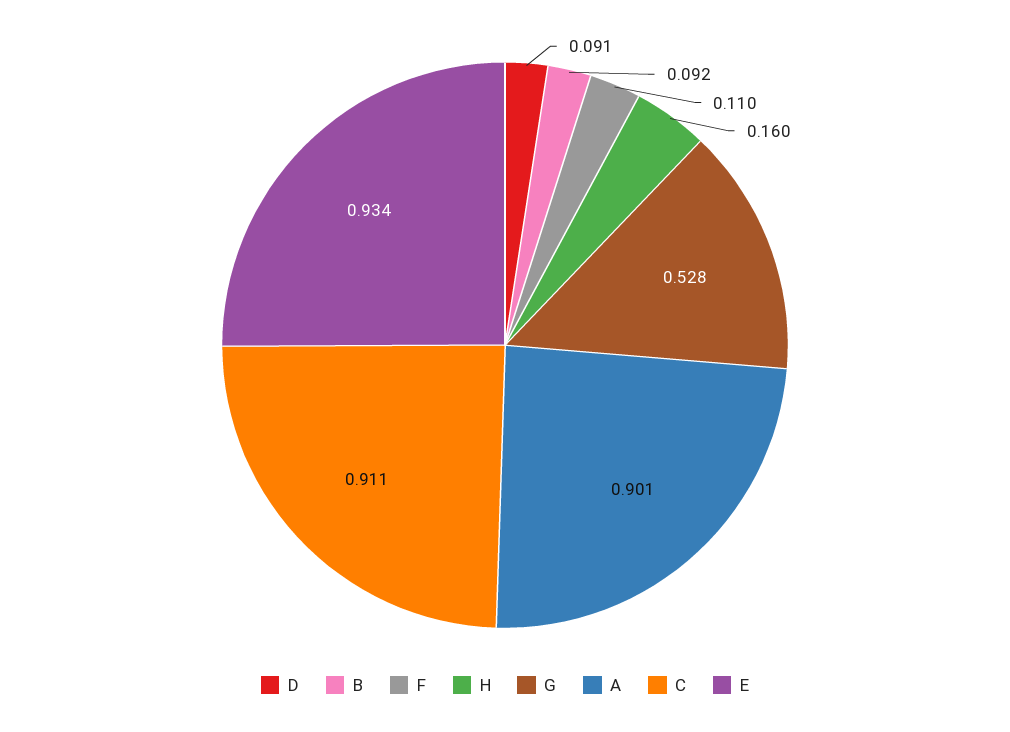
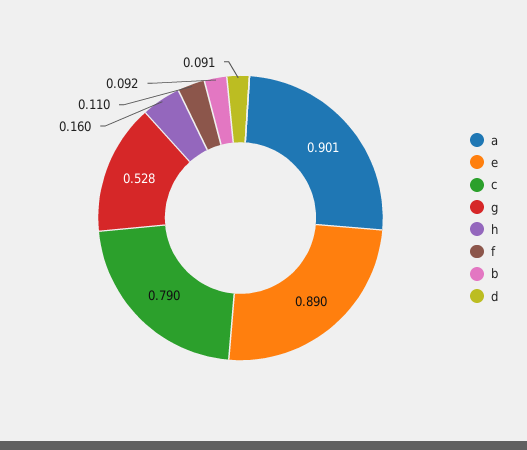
  {
    "D": 0.091,
    "B": 0.092,
    "F": 0.11,
    "H": 0.16,
    "G": 0.528,
    "A": 0.901,
-   "C": 0.911,
+   "C": 0.79,
-   "E": 0.934
+   "E": 0.89
  }

